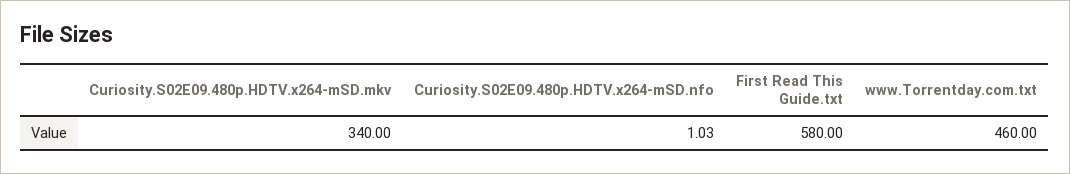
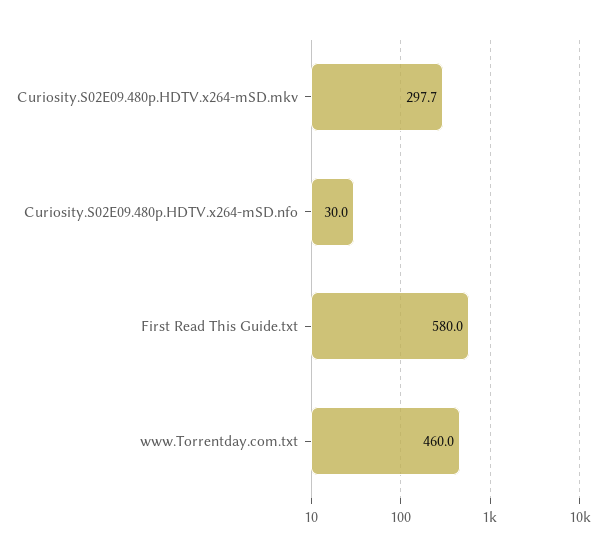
  {
-   "Curiosity.S02E09.480p.HDTV.x264-mSD.mkv": 340,
+   "Curiosity.S02E09.480p.HDTV.x264-mSD.mkv": 297.7,
-   "Curiosity.S02E09.480p.HDTV.x264-mSD.nfo": 1.03,
+   "Curiosity.S02E09.480p.HDTV.x264-mSD.nfo": 30,
    "First Read This Guide.txt": 580,
    "www.Torrentday.com.txt": 460
  }

